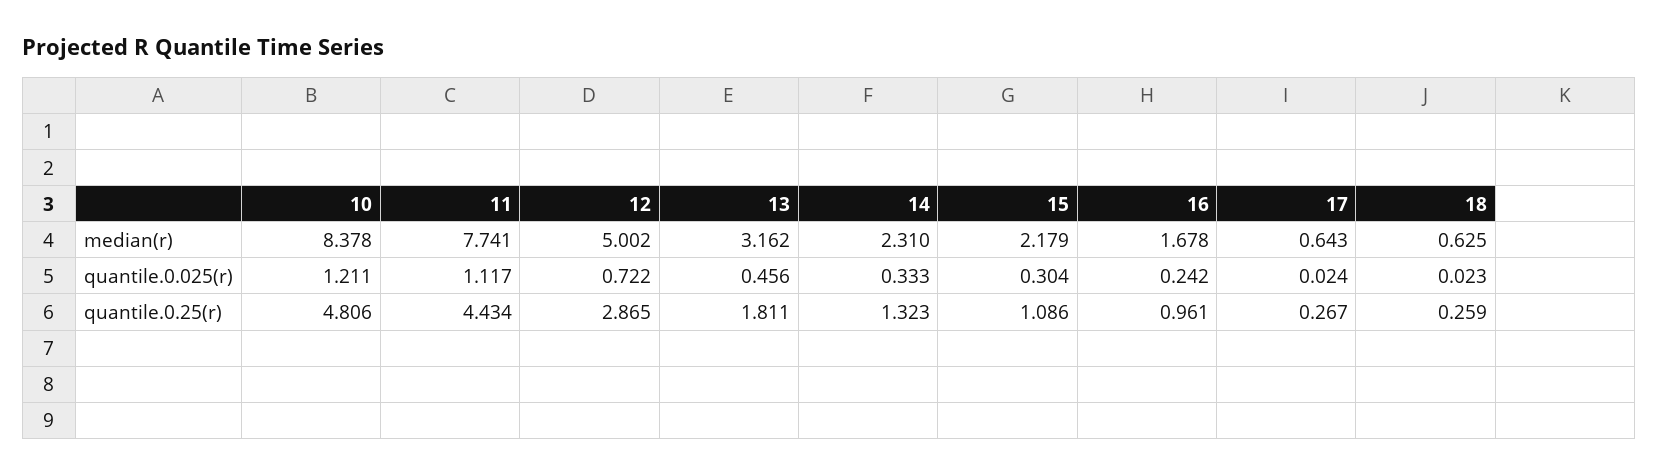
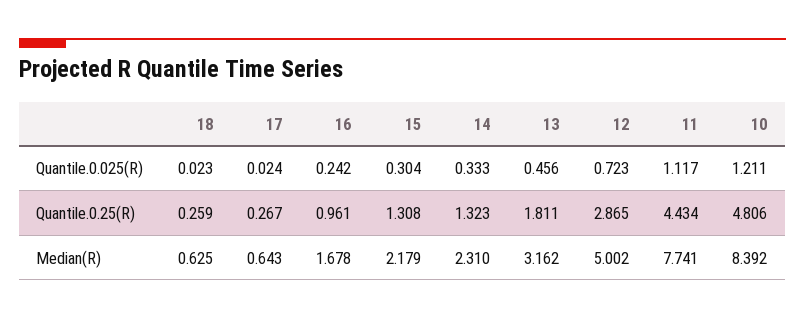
  {
    "10": {
-     "median(r)": 8.378,
+     "median(r)": 8.392,
      "quantile.0.025(r)": 1.211,
      "quantile.0.25(r)": 4.806
    },
    "11": {
      "median(r)": 7.741,
      "quantile.0.025(r)": 1.117,
      "quantile.0.25(r)": 4.434
    },
    "12": {
      "median(r)": 5.002,
-     "quantile.0.025(r)": 0.722,
+     "quantile.0.025(r)": 0.723,
      "quantile.0.25(r)": 2.865
    },
    "13": {
      "median(r)": 3.162,
      "quantile.0.025(r)": 0.456,
      "quantile.0.25(r)": 1.811
    },
    "14": {
      "median(r)": 2.31,
      "quantile.0.025(r)": 0.333,
      "quantile.0.25(r)": 1.323
    },
    "15": {
      "median(r)": 2.179,
      "quantile.0.025(r)": 0.304,
-     "quantile.0.25(r)": 1.086
+     "quantile.0.25(r)": 1.308
    },
    "16": {
      "median(r)": 1.678,
      "quantile.0.025(r)": 0.242,
      "quantile.0.25(r)": 0.961
    },
    "17": {
      "median(r)": 0.643,
      "quantile.0.025(r)": 0.024,
      "quantile.0.25(r)": 0.267
    },
    "18": {
      "median(r)": 0.625,
      "quantile.0.025(r)": 0.023,
      "quantile.0.25(r)": 0.259
    }
  }

